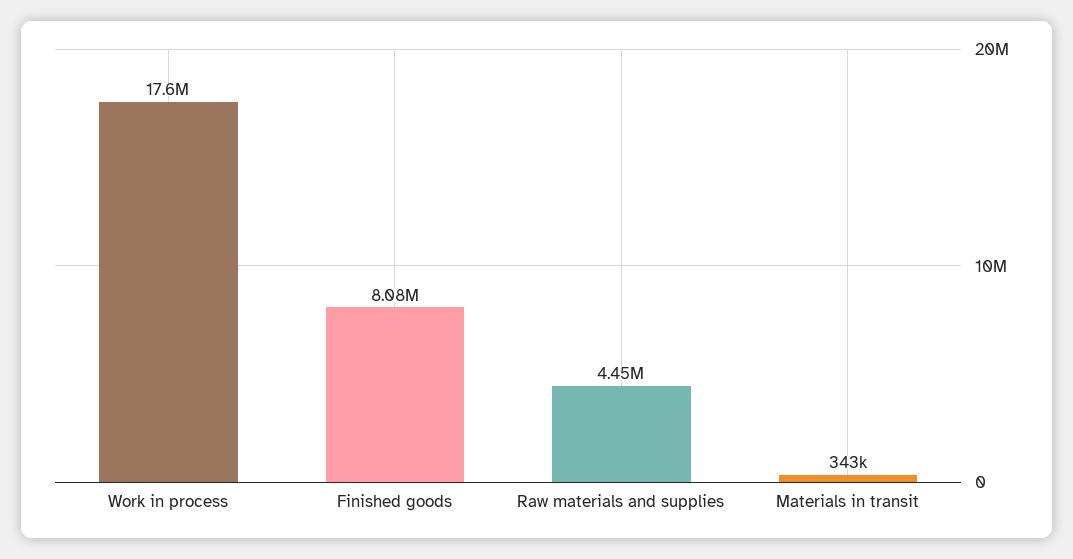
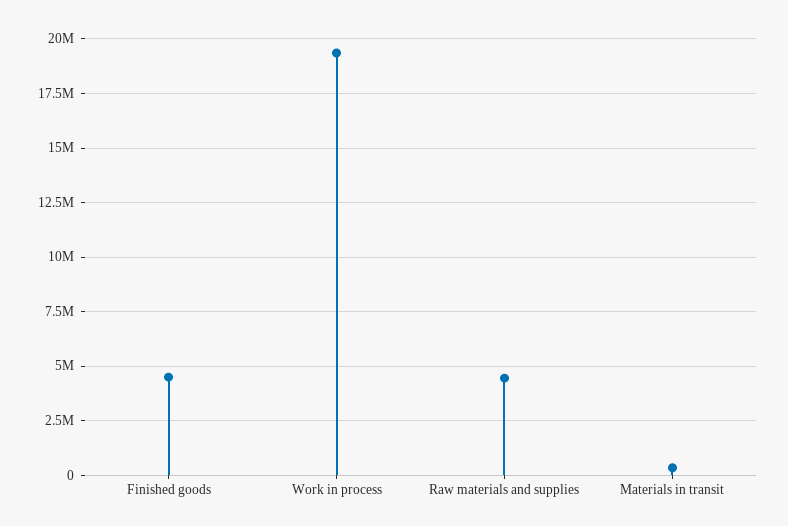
  {
-   "Work in process": 17600000,
+   "Work in process": 19500000,
-   "Finished goods": 8080000,
+   "Finished goods": 4500000,
    "Raw materials and supplies": 4450000,
    "Materials in transit": 343000
  }

